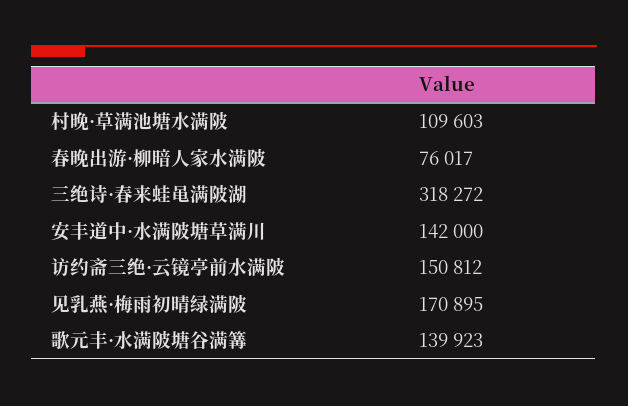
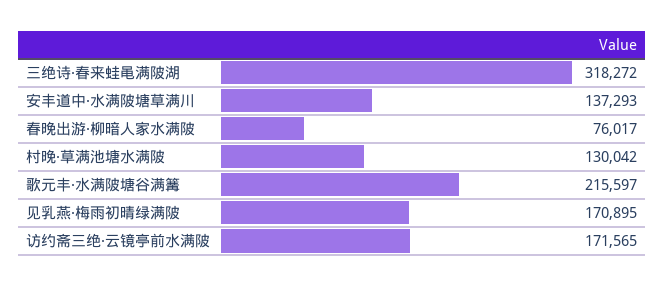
  {
-   "村晚·草满池塘水满陂": 109603,
+   "村晚·草满池塘水满陂": 130042,
    "春晚出游·柳暗人家水满陂": 76017,
    "三绝诗·春来蛙黾满陂湖": 318272,
-   "安丰道中·水满陂塘草满川": 142000,
+   "安丰道中·水满陂塘草满川": 137293,
-   "访约斋三绝·云镜亭前水满陂": 150812,
+   "访约斋三绝·云镜亭前水满陂": 171565,
    "见乳燕·梅雨初晴绿满陂": 170895,
-   "歌元丰·水满陂塘谷满篝": 139923
+   "歌元丰·水满陂塘谷满篝": 215597
  }

